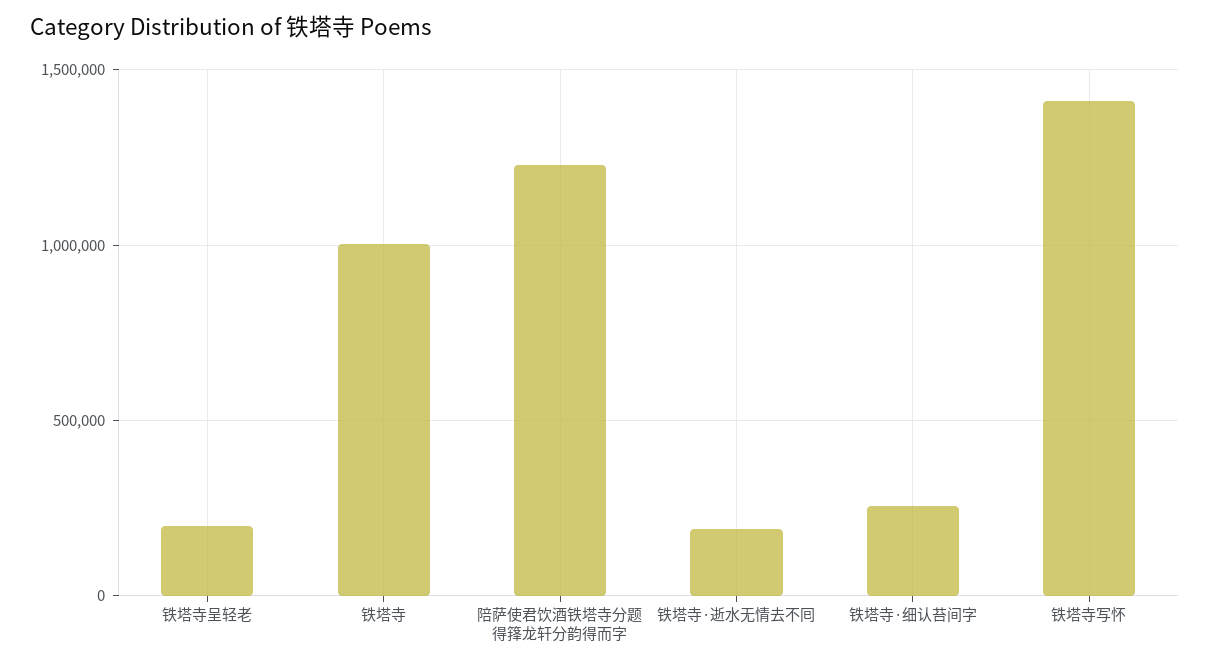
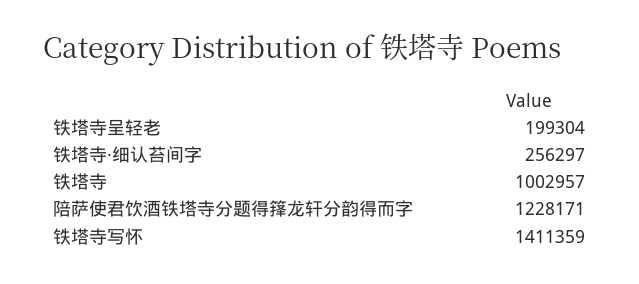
  {
    "铁塔寺呈轻老": 199304,
    "铁塔寺": 1002957,
    "陪萨使君饮酒铁塔寺分题得箨龙轩分韵得而字": 1228171,
-   "铁塔寺·逝水无情去不囘": 200000,
    "铁塔寺·细认苔间字": 256297,
    "铁塔寺写怀": 1411359
  }

